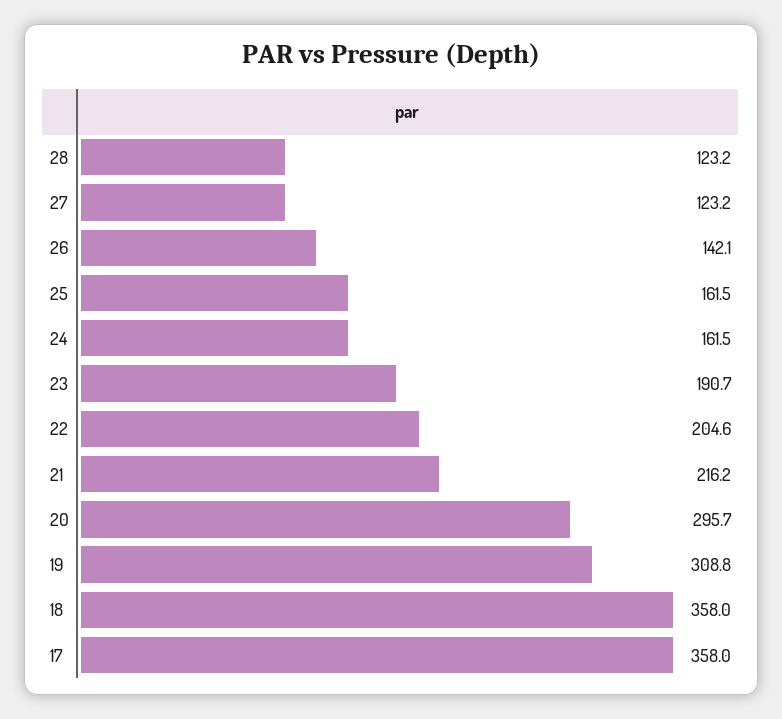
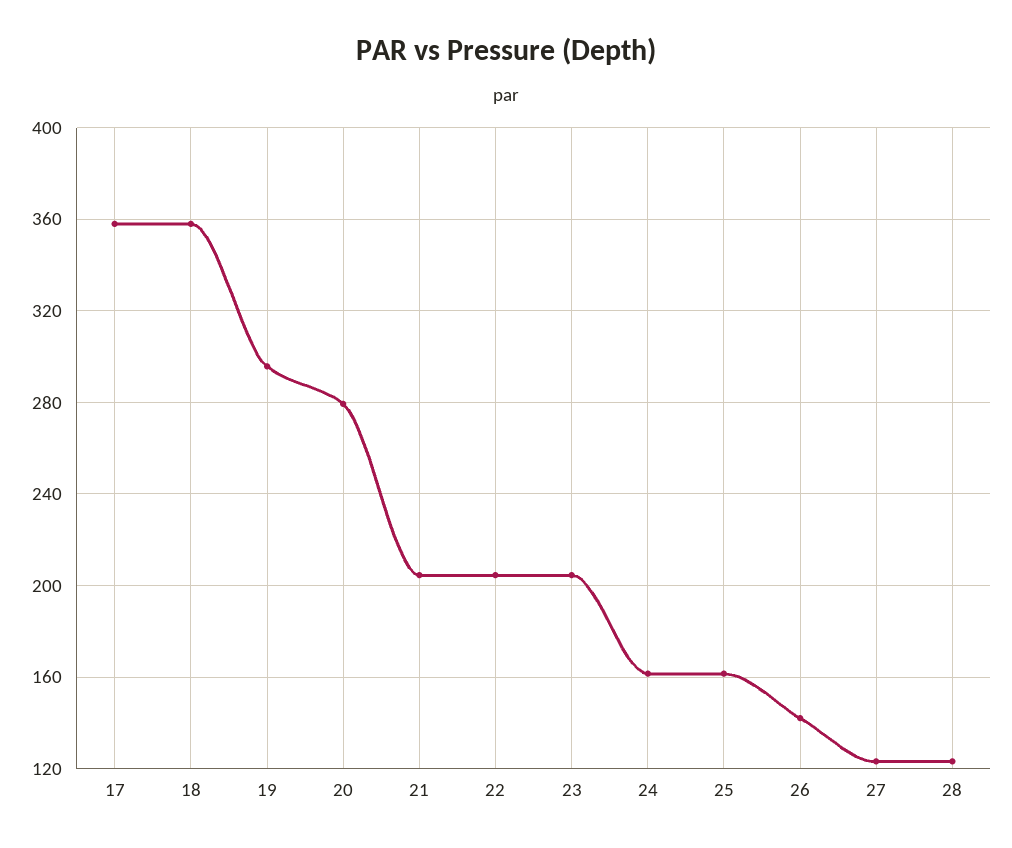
  {
    "28": 123.2,
    "27": 123.2,
    "26": 142.1,
    "25": 161.5,
    "24": 161.5,
-   "23": 190.7,
+   "23": 205,
    "22": 204.6,
-   "21": 216.2,
+   "21": 205,
-   "20": 295.7,
+   "20": 280,
-   "19": 308.8,
+   "19": 295,
    "18": 358,
    "17": 358
  }

